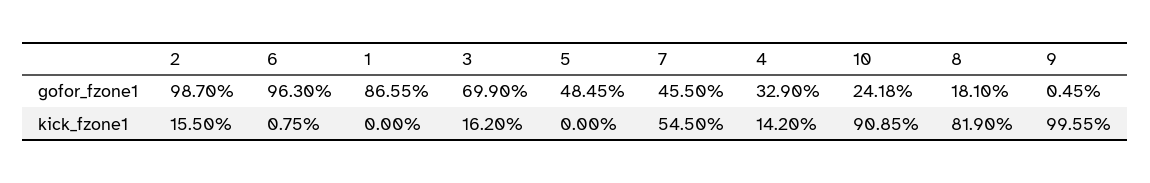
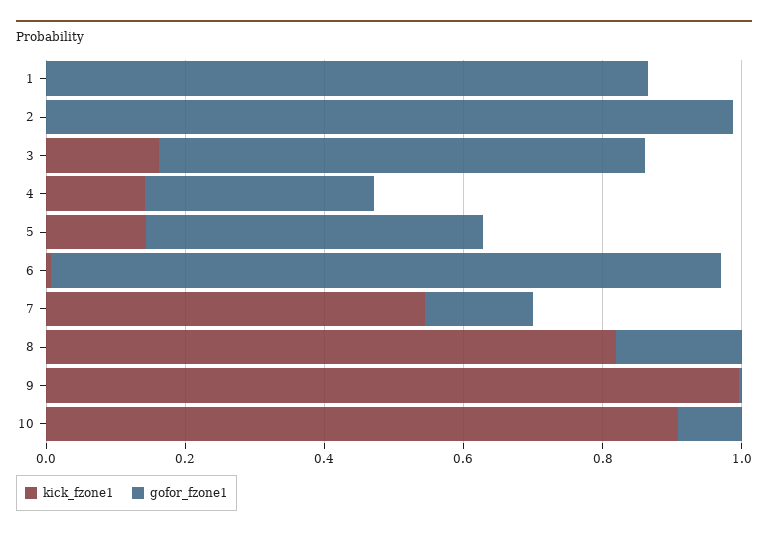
  {
    "gofor_fzone1": {
      "2": 0.987,
      "6": 0.963,
      "1": 0.8655,
      "3": 0.699,
      "5": 0.4845,
-     "7": 0.455,
+     "7": 0.15,
      "4": 0.329,
-     "10": 0.2418,
+     "10": 0.1,
      "8": 0.181,
      "9": 0.0045
    },
    "kick_fzone1": {
-     "2": 0.155,
+     "2": 0,
      "6": 0.0075,
      "1": 0,
      "3": 0.162,
-     "5": 0,
+     "5": 0.15,
      "7": 0.545,
      "4": 0.142,
      "10": 0.9085,
      "8": 0.819,
      "9": 0.9955
    }
  }

